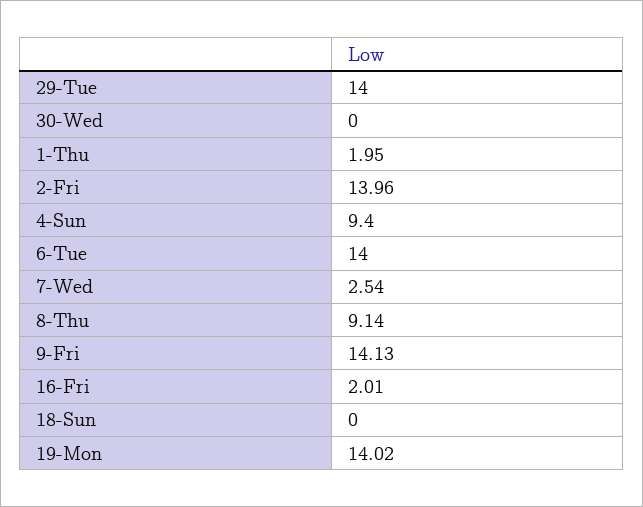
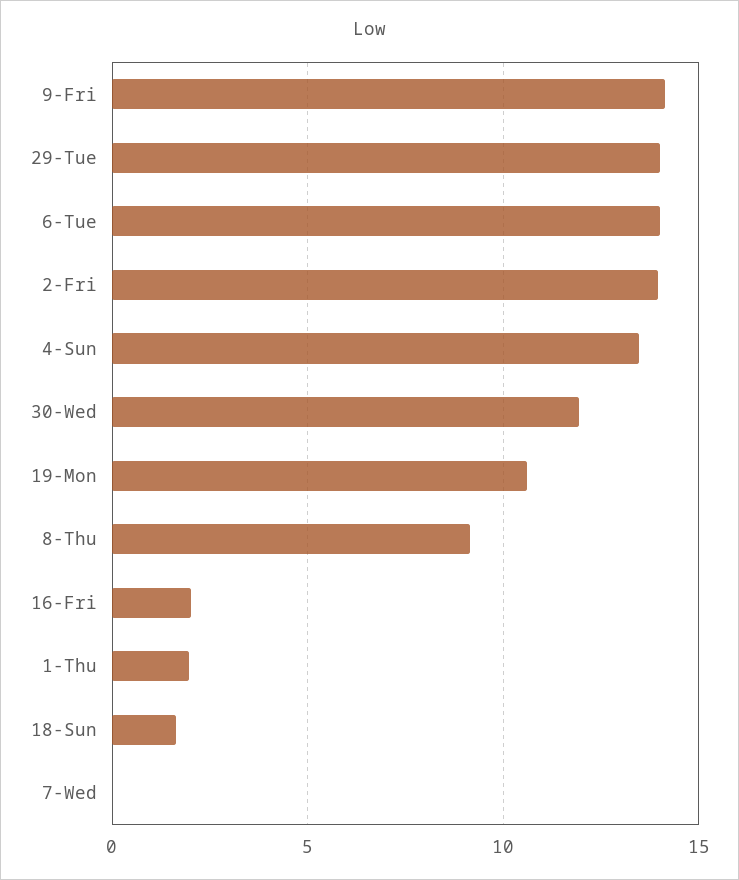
  {
    "29-Tue": 14,
-   "30-Wed": 0,
+   "30-Wed": 12,
    "1-Thu": 1.95,
    "2-Fri": 13.96,
-   "4-Sun": 9.4,
+   "4-Sun": 13.5,
    "6-Tue": 14,
-   "7-Wed": 2.54,
+   "7-Wed": 0,
    "8-Thu": 9.14,
    "9-Fri": 14.13,
    "16-Fri": 2.01,
-   "18-Sun": 0,
+   "18-Sun": 1.5,
-   "19-Mon": 14.02
+   "19-Mon": 10.5
  }

